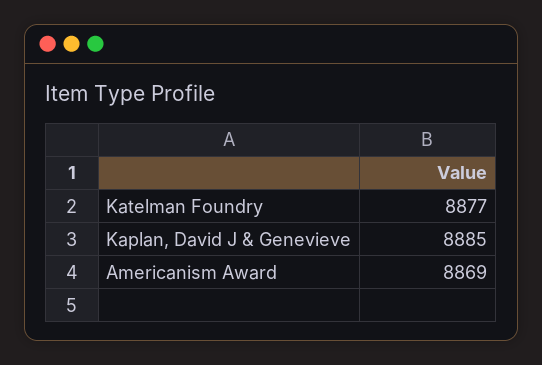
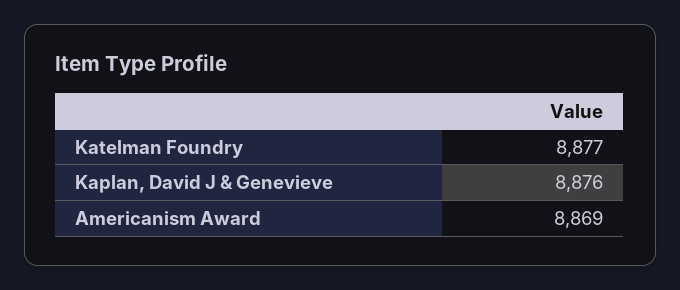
  {
    "Katelman Foundry": 8877,
-   "Kaplan, David J & Genevieve": 8885,
+   "Kaplan, David J & Genevieve": 8876,
    "Americanism Award": 8869
  }

